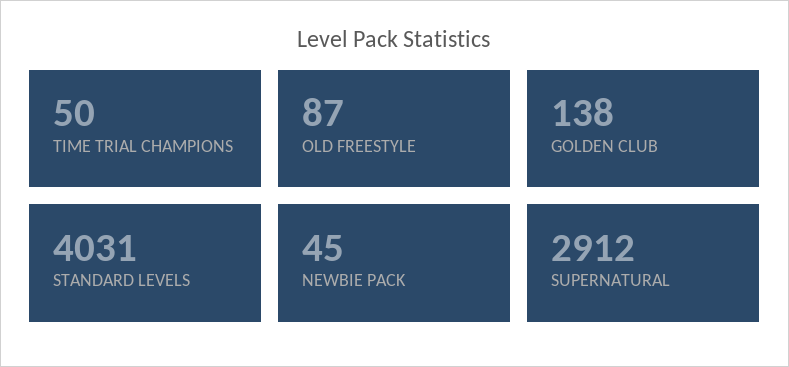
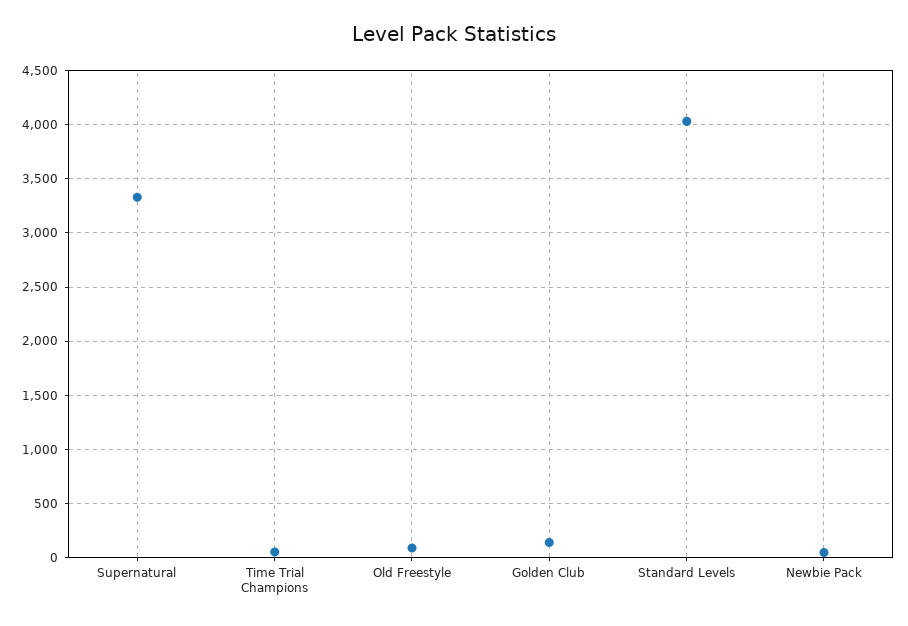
  {
    "TIME TRIAL CHAMPIONS": 50,
    "OLD FREESTYLE": 87,
    "GOLDEN CLUB": 138,
    "STANDARD LEVELS": 4031,
    "NEWBIE PACK": 45,
-   "SUPERNATURAL": 2912
+   "SUPERNATURAL": 3300
  }

